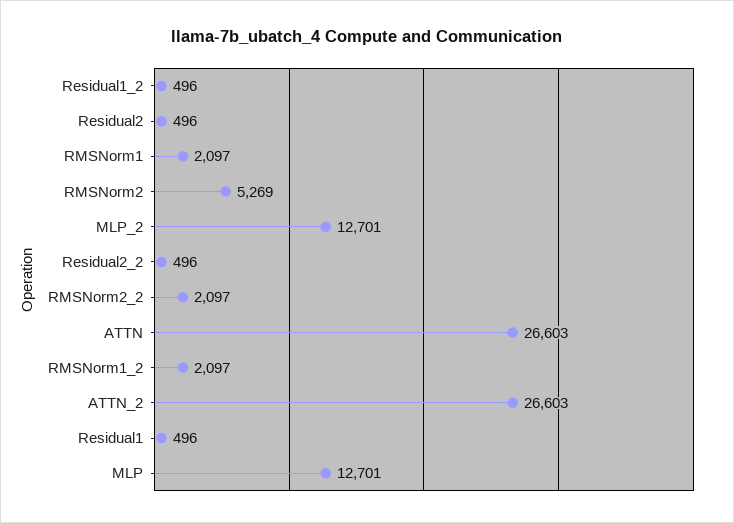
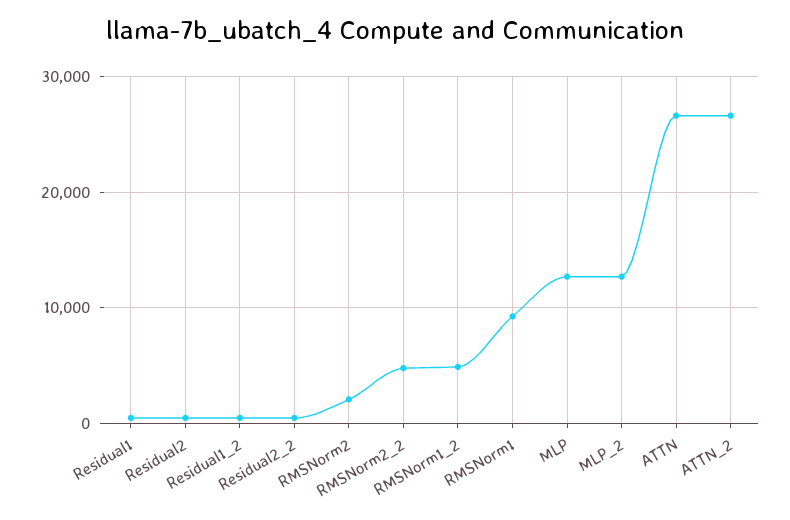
  {
    "Residual1_2": 496,
    "Residual2": 496,
-   "RMSNorm1": 2097,
+   "RMSNorm1": 9000,
-   "RMSNorm2": 5269,
+   "RMSNorm2": 2000,
    "MLP_2": 12701,
    "Residual2_2": 496,
-   "RMSNorm2_2": 2097,
+   "RMSNorm2_2": 5000,
    "ATTN": 26603,
-   "RMSNorm1_2": 2097,
+   "RMSNorm1_2": 5000,
    "ATTN_2": 26603,
    "Residual1": 496,
    "MLP": 12701
  }

